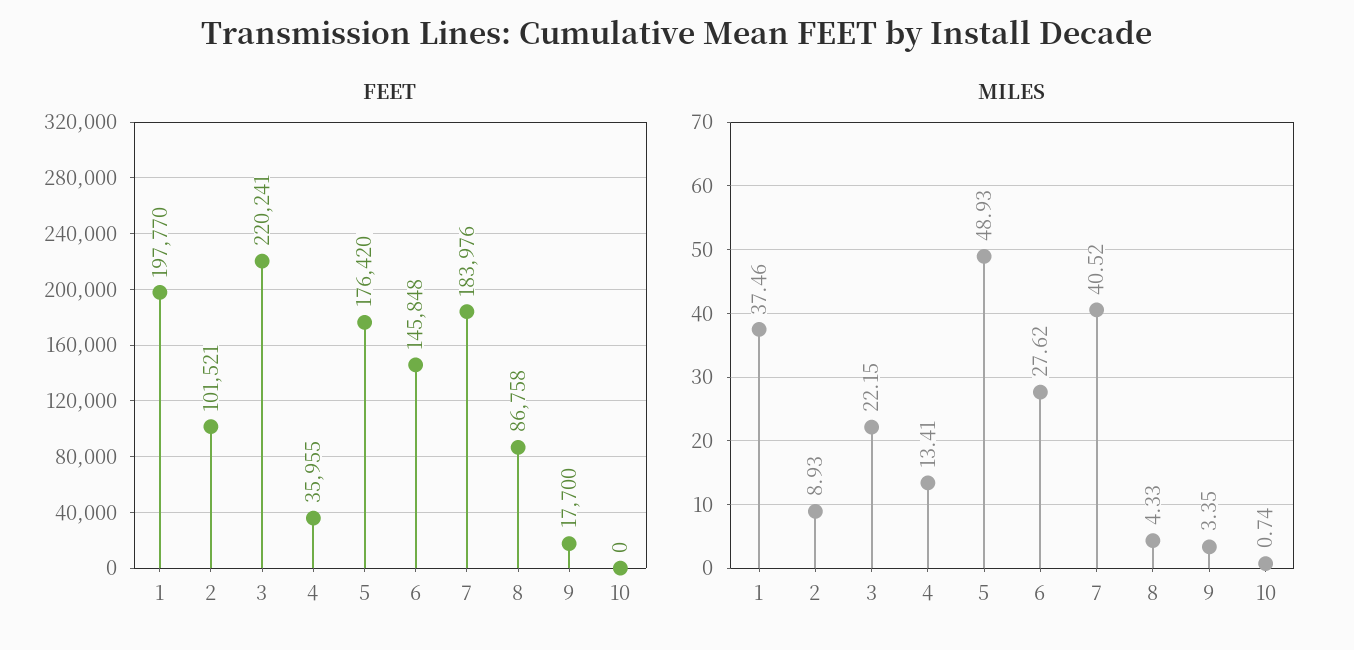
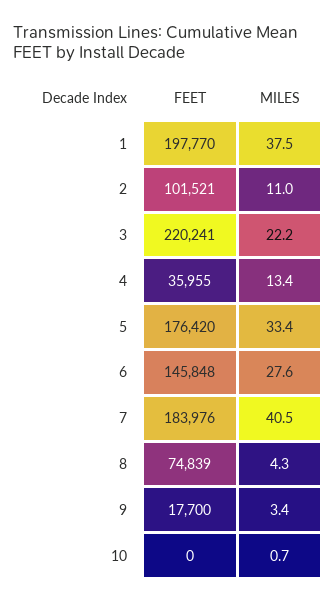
  {
    "FEET": {
      "1": 197770,
      "2": 101521,
      "3": 220241,
      "4": 35955,
      "5": 176420,
      "6": 145848,
      "7": 183976,
-     "8": 86758,
+     "8": 74839,
      "9": 17700,
      "10": 0
    },
    "MILES": {
      "1": 37.46,
-     "2": 8.93,
+     "2": 11,
      "3": 22.15,
      "4": 13.41,
-     "5": 48.93,
+     "5": 33.4,
      "6": 27.62,
      "7": 40.52,
      "8": 4.33,
      "9": 3.35,
      "10": 0.74
    }
  }

